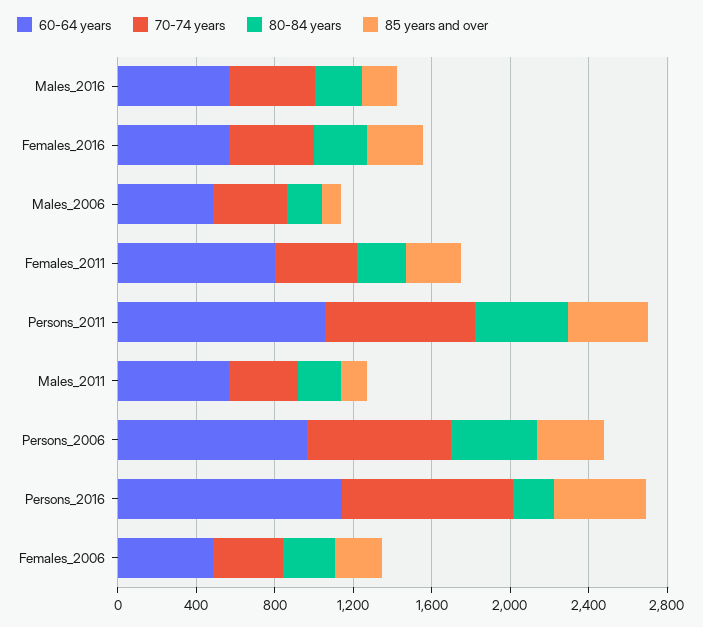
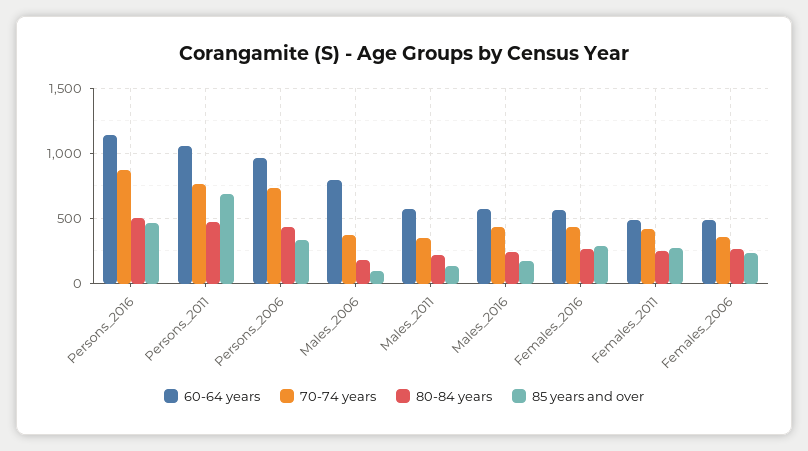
  {
    "60-64 years": {
      "Males_2016": 550,
      "Females_2016": 550,
-     "Males_2006": 500,
+     "Males_2006": 800,
-     "Females_2011": 800,
+     "Females_2011": 500,
      "Persons_2011": 1050,
      "Males_2011": 550,
      "Persons_2006": 950,
      "Persons_2016": 1150,
      "Females_2006": 500
    },
    "70-74 years": {
      "Males_2016": 450,
      "Females_2016": 450,
      "Males_2006": 400,
      "Females_2011": 400,
      "Persons_2011": 750,
      "Males_2011": 350,
      "Persons_2006": 750,
      "Persons_2016": 850,
      "Females_2006": 350
    },
    "80-84 years": {
      "Males_2016": 250,
      "Females_2016": 250,
      "Males_2006": 200,
      "Females_2011": 250,
      "Persons_2011": 450,
      "Males_2011": 200,
      "Persons_2006": 450,
-     "Persons_2016": 200,
+     "Persons_2016": 500,
      "Females_2006": 250
    },
    "85 years and over": {
      "Males_2016": 200,
      "Females_2016": 300,
      "Males_2006": 100,
      "Females_2011": 300,
-     "Persons_2011": 400,
+     "Persons_2011": 700,
      "Males_2011": 150,
      "Persons_2006": 350,
      "Persons_2016": 450,
      "Females_2006": 250
    }
  }

